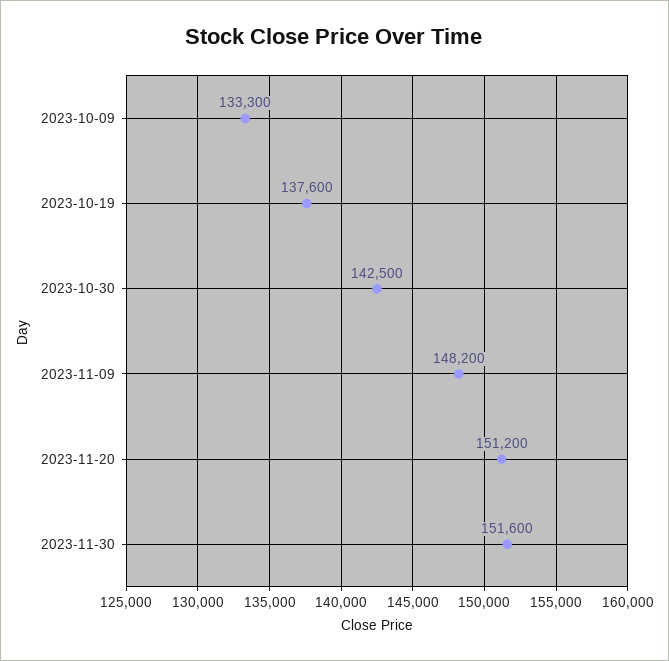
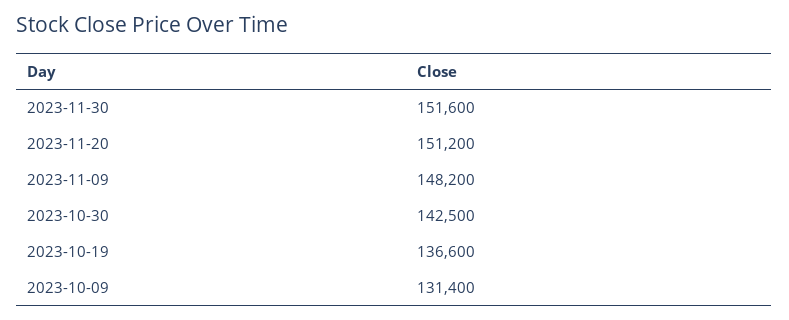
  {
-   "2023-10-09": 133300,
+   "2023-10-09": 131400,
-   "2023-10-19": 137600,
+   "2023-10-19": 136600,
    "2023-10-30": 142500,
    "2023-11-09": 148200,
    "2023-11-20": 151200,
    "2023-11-30": 151600
  }

